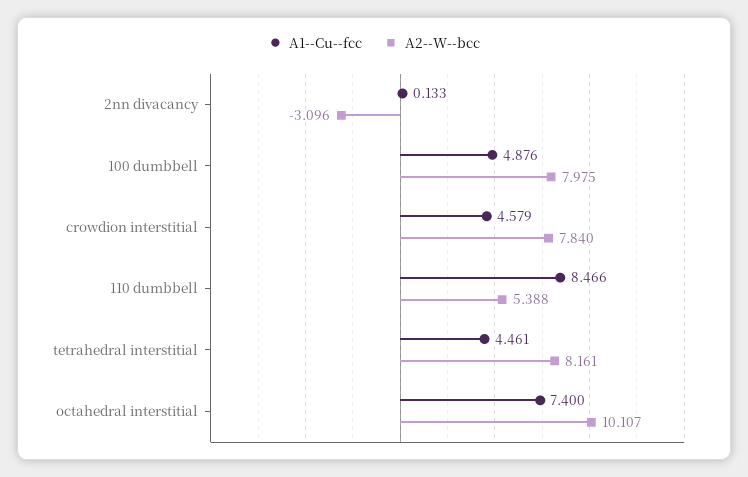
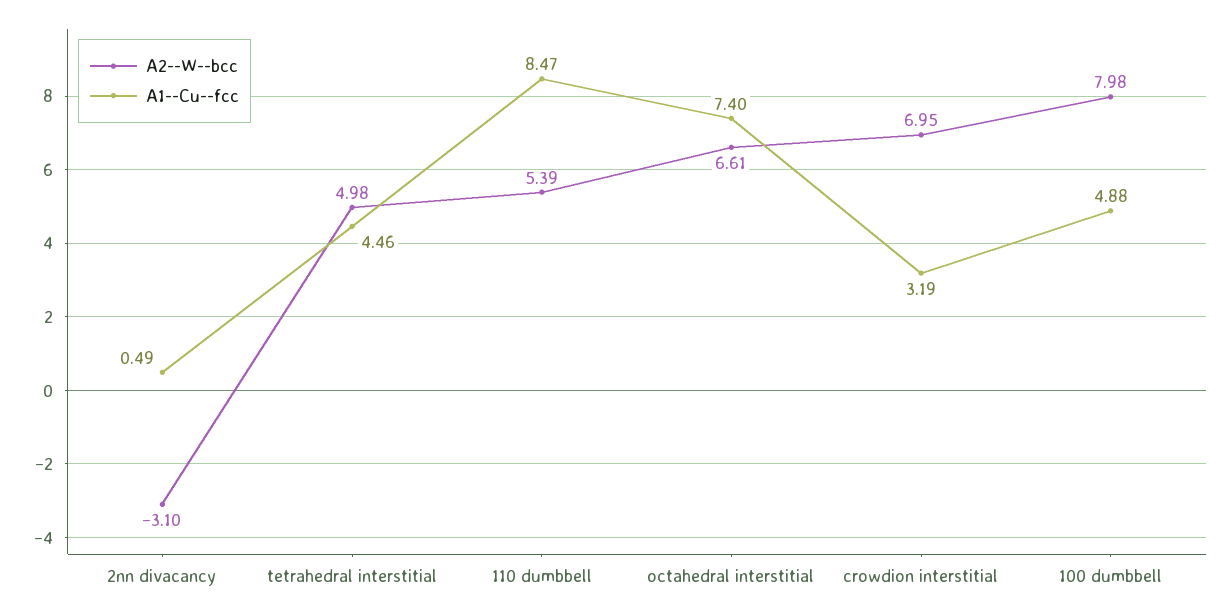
  {
    "A1--Cu--fcc": {
-     "2nn divacancy": 0.133,
+     "2nn divacancy": 0.49,
      "100 dumbbell": 4.876,
-     "crowdion interstitial": 4.579,
+     "crowdion interstitial": 3.19,
      "110 dumbbell": 8.466,
      "tetrahedral interstitial": 4.461,
      "octahedral interstitial": 7.4
    },
    "A2--W--bcc": {
      "2nn divacancy": -3.096,
      "100 dumbbell": 7.975,
-     "crowdion interstitial": 7.84,
+     "crowdion interstitial": 6.95,
      "110 dumbbell": 5.388,
-     "tetrahedral interstitial": 8.161,
+     "tetrahedral interstitial": 4.98,
-     "octahedral interstitial": 10.107
+     "octahedral interstitial": 6.61
    }
  }

